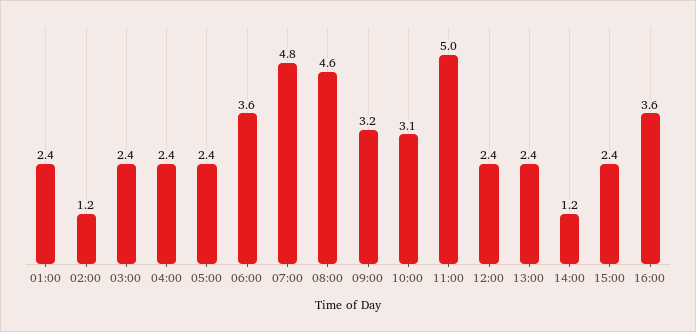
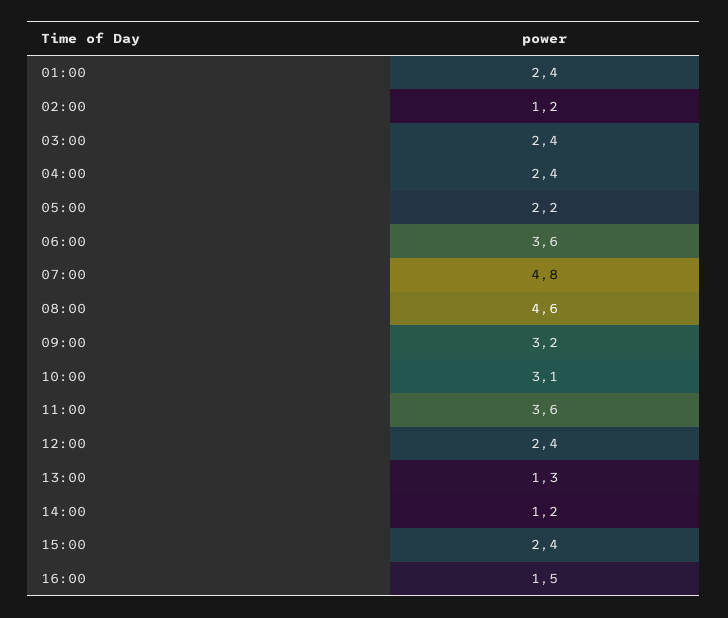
  {
    "01:00": 2.4,
    "02:00": 1.2,
    "03:00": 2.4,
    "04:00": 2.4,
-   "05:00": 2.4,
+   "05:00": 2.2,
    "06:00": 3.6,
    "07:00": 4.8,
    "08:00": 4.6,
    "09:00": 3.2,
    "10:00": 3.1,
-   "11:00": 5,
+   "11:00": 3.6,
    "12:00": 2.4,
-   "13:00": 2.4,
+   "13:00": 1.3,
    "14:00": 1.2,
    "15:00": 2.4,
-   "16:00": 3.6
+   "16:00": 1.5
  }

